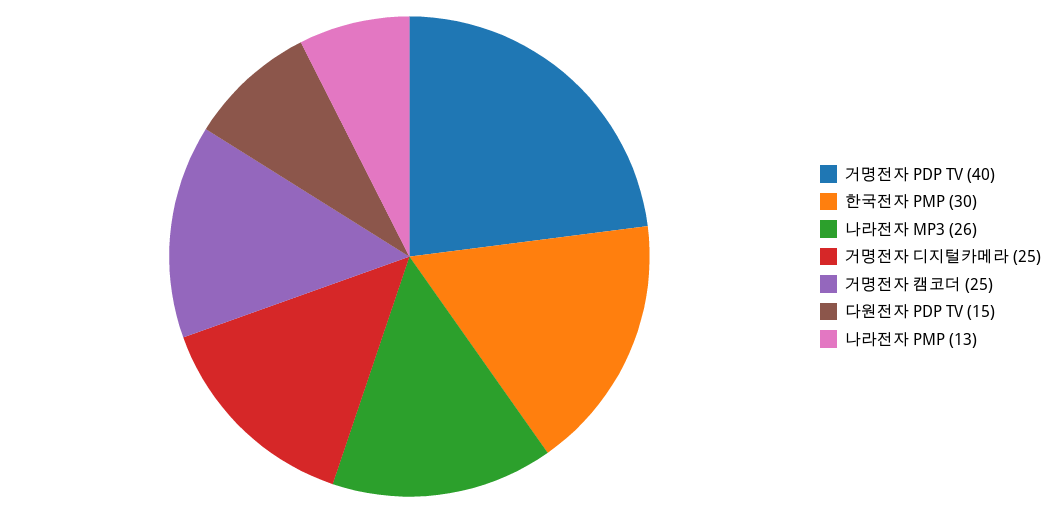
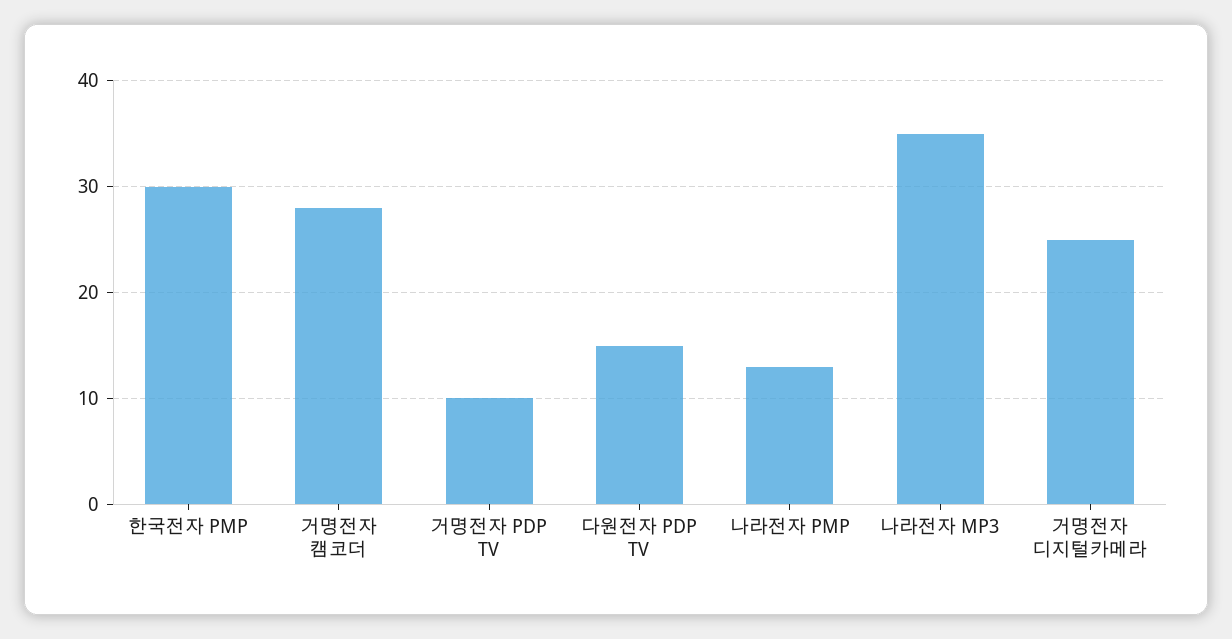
  {
-   "거명전자 PDP TV": 40,
+   "거명전자 PDP TV": 10,
    "한국전자 PMP": 30,
-   "나라전자 MP3": 26,
+   "나라전자 MP3": 35,
    "거명전자 디지털카메라": 25,
-   "거명전자 캠코더": 25,
+   "거명전자 캠코더": 28,
    "다원전자 PDP TV": 15,
    "나라전자 PMP": 13
  }

